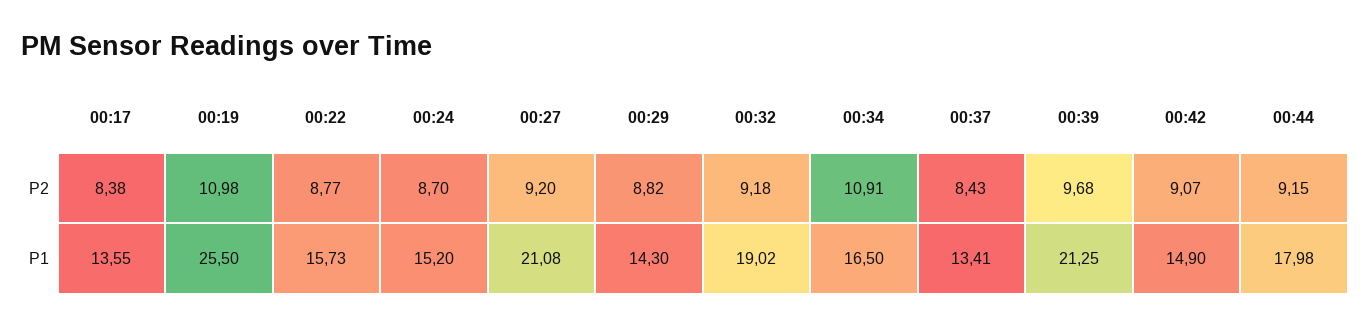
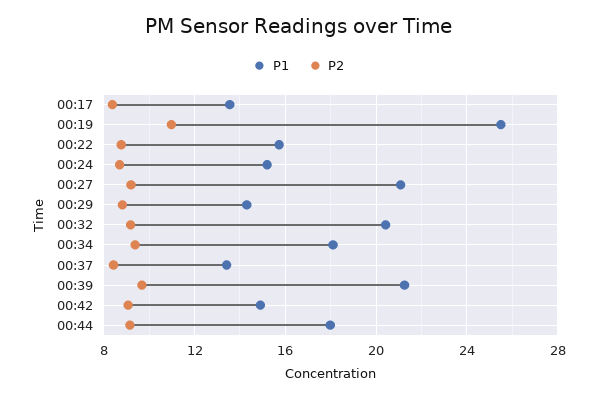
  {
    "P2": {
      "00:17": 8.38,
      "00:19": 10.98,
      "00:22": 8.77,
      "00:24": 8.7,
      "00:27": 9.2,
      "00:29": 8.82,
      "00:32": 9.18,
-     "00:34": 10.91,
+     "00:34": 9.5,
      "00:37": 8.43,
      "00:39": 9.68,
      "00:42": 9.07,
      "00:44": 9.15
    },
    "P1": {
      "00:17": 13.55,
      "00:19": 25.5,
      "00:22": 15.73,
      "00:24": 15.2,
      "00:27": 21.08,
      "00:29": 14.3,
-     "00:32": 19.02,
+     "00:32": 20.5,
-     "00:34": 16.5,
+     "00:34": 18,
      "00:37": 13.41,
      "00:39": 21.25,
      "00:42": 14.9,
      "00:44": 17.98
    }
  }

